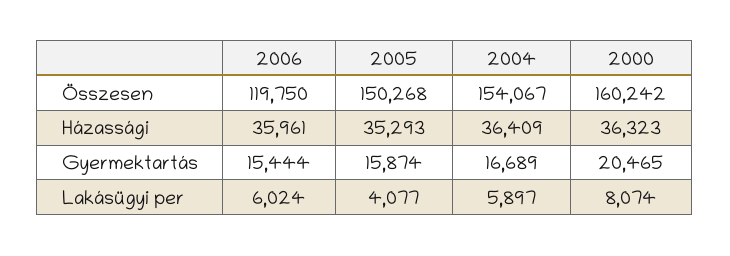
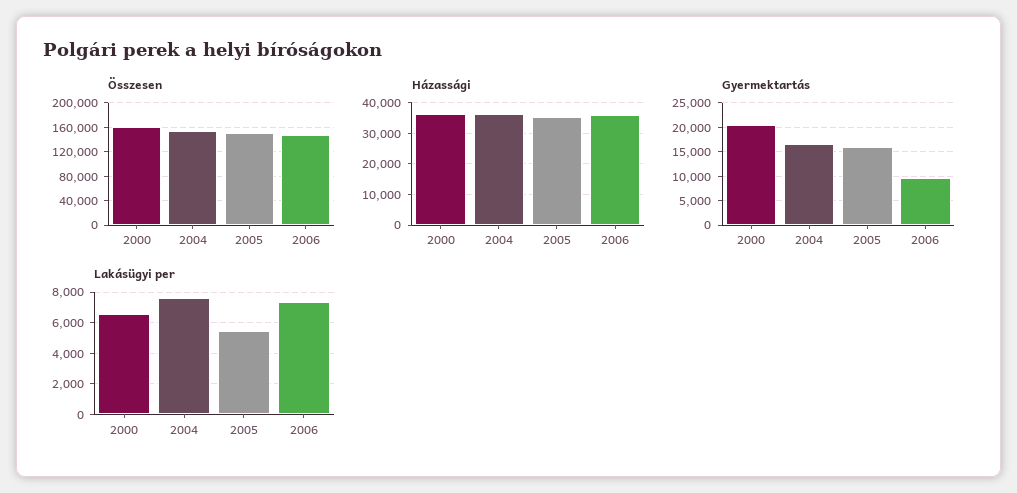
  {
    "Összesen": {
-     "2006": 119750,
+     "2006": 150000,
      "2005": 150268,
      "2004": 154067,
      "2000": 160242
    },
    "Házassági": {
      "2006": 35961,
      "2005": 35293,
      "2004": 36409,
      "2000": 36323
    },
    "Gyermektartás": {
-     "2006": 15444,
+     "2006": 10000,
      "2005": 15874,
      "2004": 16689,
      "2000": 20465
    },
    "Lakásügyi per": {
-     "2006": 6024,
+     "2006": 7500,
-     "2005": 4077,
+     "2005": 5500,
-     "2004": 5897,
+     "2004": 7500,
-     "2000": 8074
+     "2000": 6500
    }
  }

